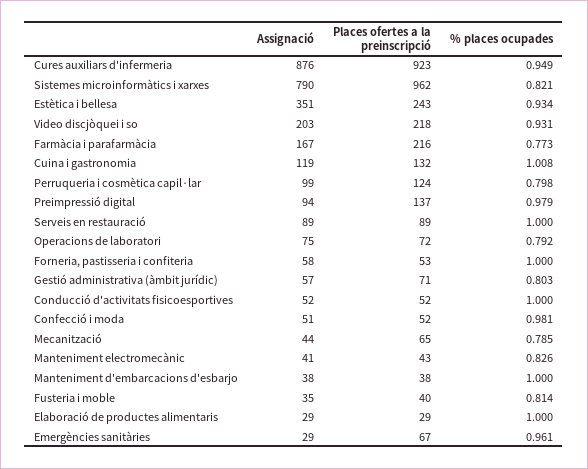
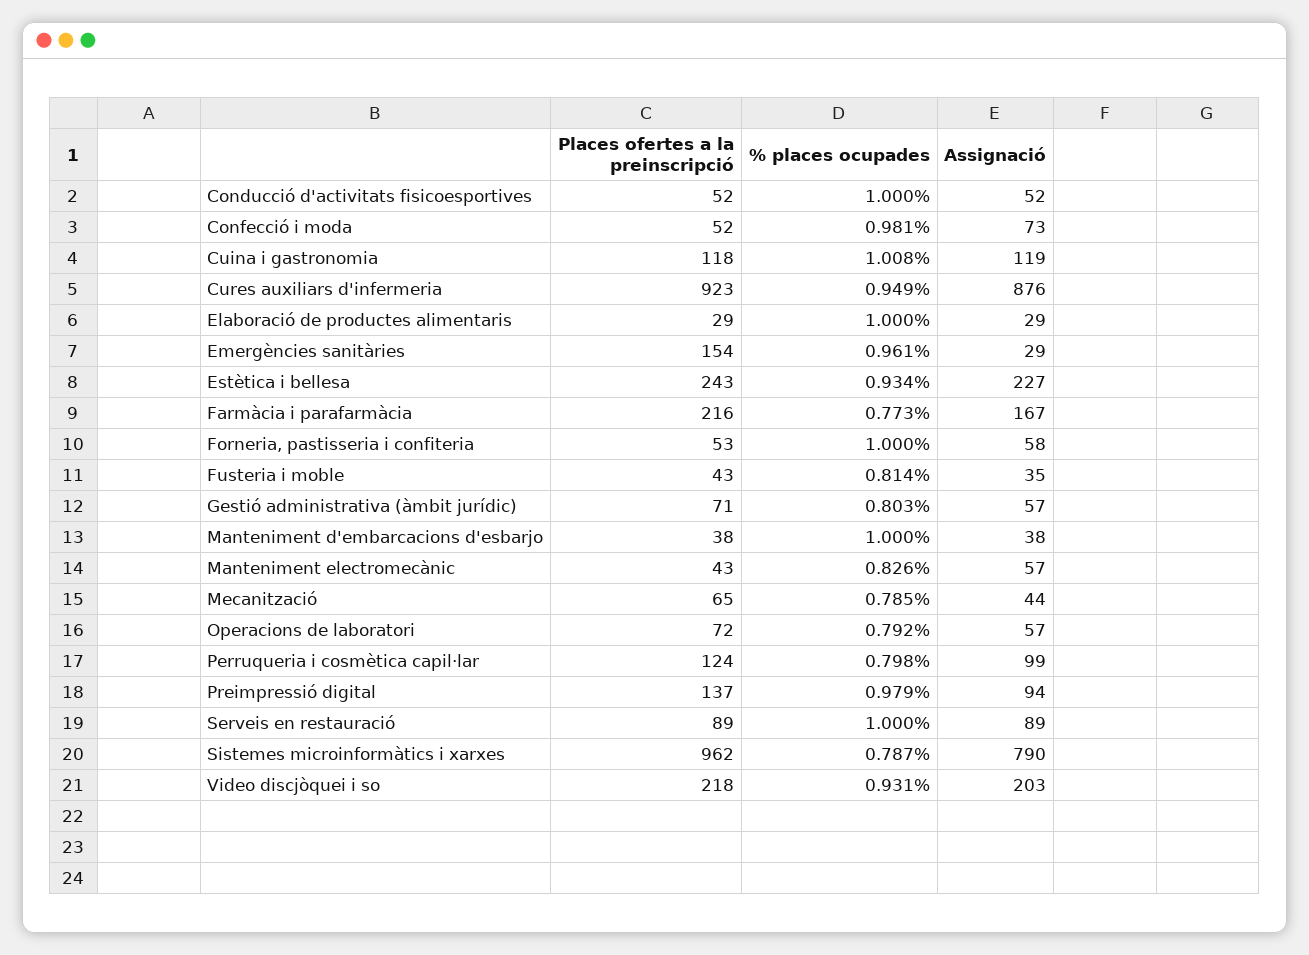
  {
    "Assignació": {
      "Cures auxiliars d'infermeria": 876,
      "Sistemes microinformàtics i xarxes": 790,
-     "Estètica i bellesa": 351,
+     "Estètica i bellesa": 227,
      "Video discjòquei i so": 203,
      "Farmàcia i parafarmàcia": 167,
      "Cuina i gastronomia": 119,
      "Perruqueria i cosmètica capil·lar": 99,
      "Preimpressió digital": 94,
      "Serveis en restauració": 89,
-     "Operacions de laboratori": 75,
+     "Operacions de laboratori": 57,
      "Forneria, pastisseria i confiteria": 58,
      "Gestió administrativa (àmbit jurídic)": 57,
      "Conducció d'activitats fisicoesportives": 52,
-     "Confecció i moda": 51,
+     "Confecció i moda": 73,
      "Mecanització": 44,
-     "Manteniment electromecànic": 41,
+     "Manteniment electromecànic": 57,
      "Manteniment d'embarcacions d'esbarjo": 38,
      "Fusteria i moble": 35,
      "Elaboració de productes alimentaris": 29,
      "Emergències sanitàries": 29
    },
    "Places ofertes a la preinscripció": {
      "Cures auxiliars d'infermeria": 923,
      "Sistemes microinformàtics i xarxes": 962,
      "Estètica i bellesa": 243,
      "Video discjòquei i so": 218,
      "Farmàcia i parafarmàcia": 216,
-     "Cuina i gastronomia": 132,
+     "Cuina i gastronomia": 118,
      "Perruqueria i cosmètica capil·lar": 124,
      "Preimpressió digital": 137,
      "Serveis en restauració": 89,
      "Operacions de laboratori": 72,
      "Forneria, pastisseria i confiteria": 53,
      "Gestió administrativa (àmbit jurídic)": 71,
      "Conducció d'activitats fisicoesportives": 52,
      "Confecció i moda": 52,
      "Mecanització": 65,
      "Manteniment electromecànic": 43,
      "Manteniment d'embarcacions d'esbarjo": 38,
-     "Fusteria i moble": 40,
+     "Fusteria i moble": 43,
      "Elaboració de productes alimentaris": 29,
-     "Emergències sanitàries": 67
+     "Emergències sanitàries": 154
    },
    "% places ocupades": {
      "Cures auxiliars d'infermeria": 0.949,
-     "Sistemes microinformàtics i xarxes": 0.821,
+     "Sistemes microinformàtics i xarxes": 0.787,
      "Estètica i bellesa": 0.934,
      "Video discjòquei i so": 0.931,
      "Farmàcia i parafarmàcia": 0.773,
      "Cuina i gastronomia": 1.008,
      "Perruqueria i cosmètica capil·lar": 0.798,
      "Preimpressió digital": 0.979,
      "Serveis en restauració": 1,
      "Operacions de laboratori": 0.792,
      "Forneria, pastisseria i confiteria": 1,
      "Gestió administrativa (àmbit jurídic)": 0.803,
      "Conducció d'activitats fisicoesportives": 1,
      "Confecció i moda": 0.981,
      "Mecanització": 0.785,
      "Manteniment electromecànic": 0.826,
      "Manteniment d'embarcacions d'esbarjo": 1,
      "Fusteria i moble": 0.814,
      "Elaboració de productes alimentaris": 1,
      "Emergències sanitàries": 0.961
    }
  }

